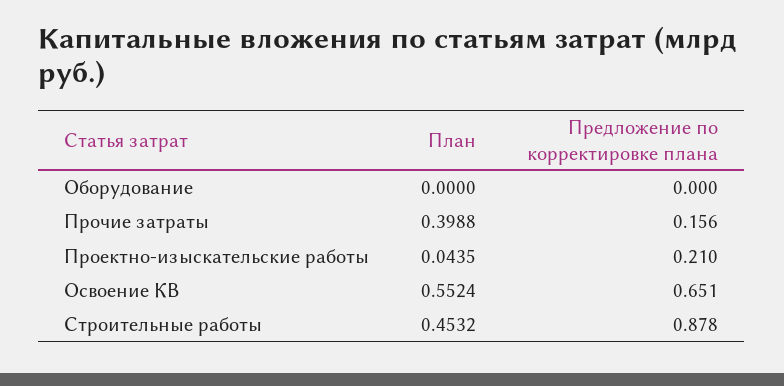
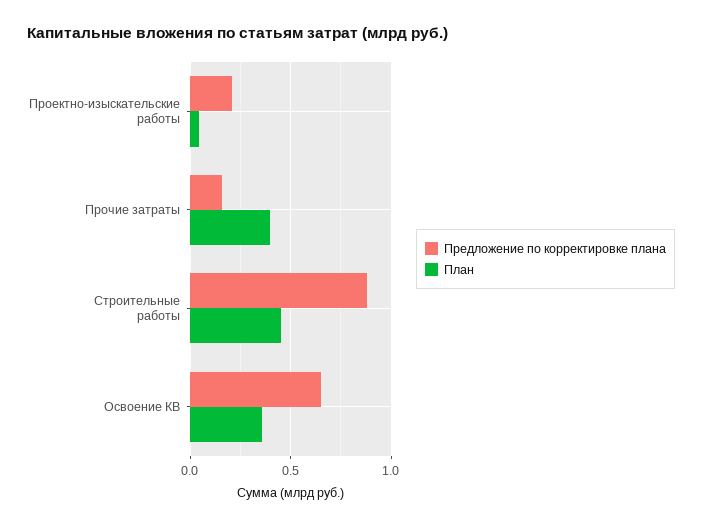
  {
    "План": {
-     "Оборудование": 0,
      "Прочие затраты": 0.3988,
      "Проектно-изыскательские работы": 0.0435,
-     "Освоение КВ": 0.5524,
+     "Освоение КВ": 0.35,
      "Строительные работы": 0.4532
    },
    "Предложение по корректировке плана": {
-     "Оборудование": 0,
      "Прочие затраты": 0.156,
      "Проектно-изыскательские работы": 0.21,
      "Освоение КВ": 0.651,
      "Строительные работы": 0.878
    }
  }

